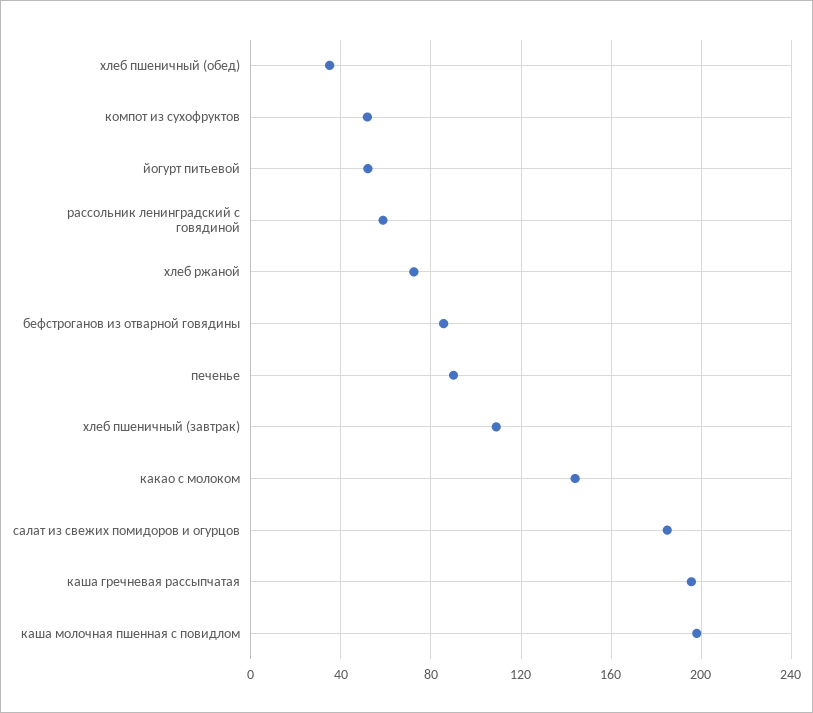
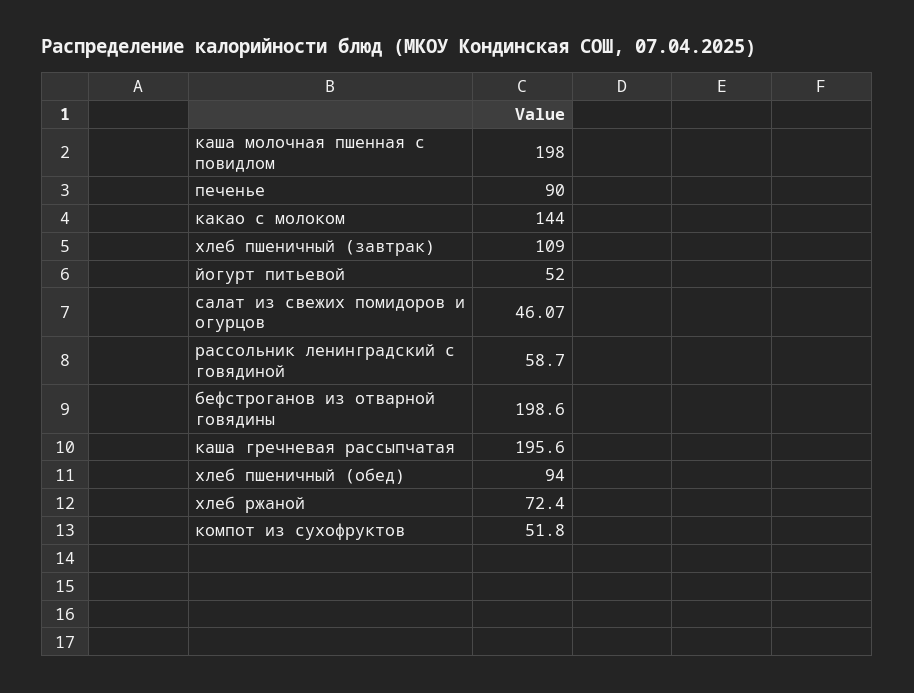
  {
-   "хлеб пшеничный (обед)": 35,
+   "хлеб пшеничный (обед)": 94,
    "компот из сухофруктов": 51.8,
    "йогурт питьевой": 52,
    "рассольник ленинградский с говядиной": 58.7,
    "хлеб ржаной": 72.4,
-   "бефстроганов из отварной говядины": 85,
+   "бефстроганов из отварной говядины": 198.6,
    "печенье": 90,
    "хлеб пшеничный (завтрак)": 109,
    "какао с молоком": 144,
-   "салат из свежих помидоров и огурцов": 185,
+   "салат из свежих помидоров и огурцов": 46.07,
    "каша гречневая рассыпчатая": 195.6,
    "каша молочная пшенная с повидлом": 198
  }

